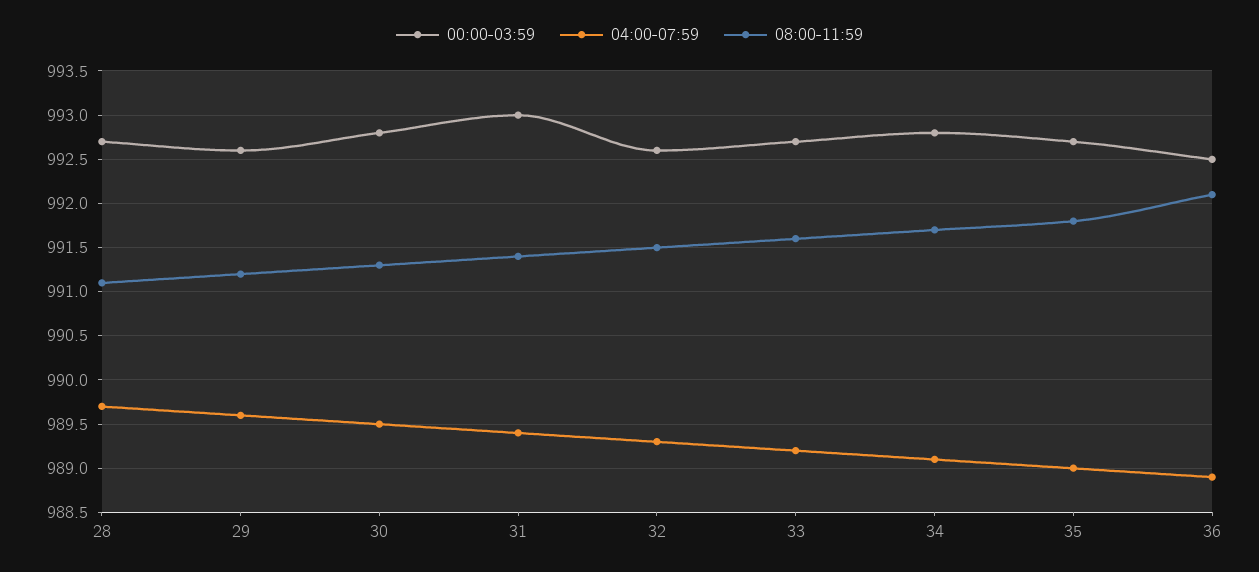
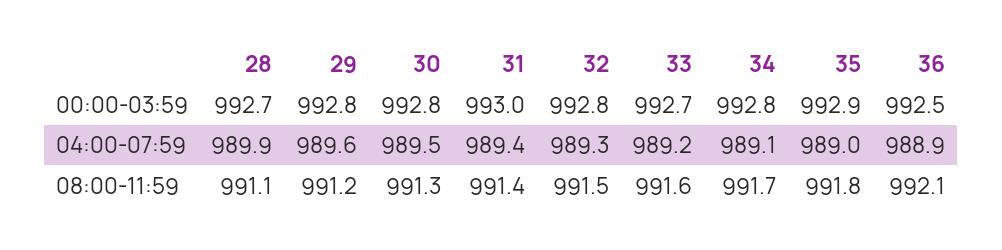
  {
    "00:00-03:59": {
      "28": 992.7,
-     "29": 992.6,
+     "29": 992.8,
      "30": 992.8,
      "31": 993,
-     "32": 992.6,
+     "32": 992.8,
      "33": 992.7,
      "34": 992.8,
-     "35": 992.7,
+     "35": 992.9,
      "36": 992.5
    },
    "04:00-07:59": {
-     "28": 989.7,
+     "28": 989.9,
      "29": 989.6,
      "30": 989.5,
      "31": 989.4,
      "32": 989.3,
      "33": 989.2,
      "34": 989.1,
      "35": 989,
      "36": 988.9
    },
    "08:00-11:59": {
      "28": 991.1,
      "29": 991.2,
      "30": 991.3,
      "31": 991.4,
      "32": 991.5,
      "33": 991.6,
      "34": 991.7,
      "35": 991.8,
      "36": 992.1
    }
  }

